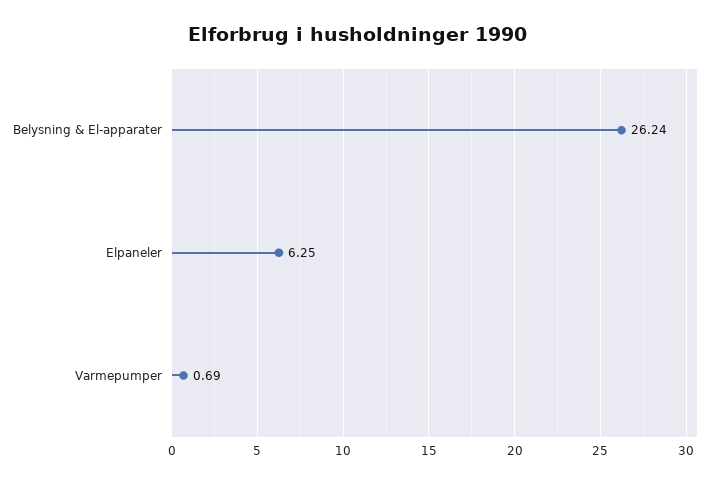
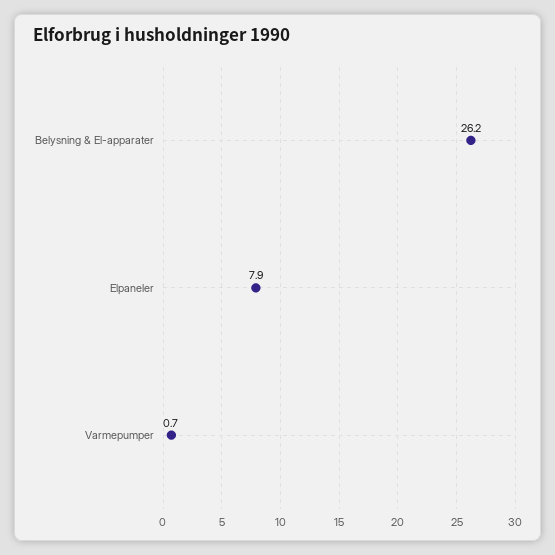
  {
    "Belysning & El-apparater": 26.24,
-   "Elpaneler": 6.25,
+   "Elpaneler": 7.9,
    "Varmepumper": 0.69
  }

